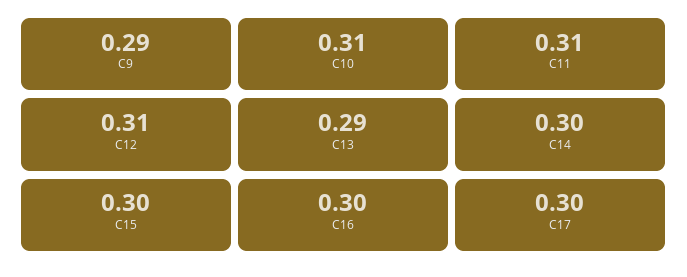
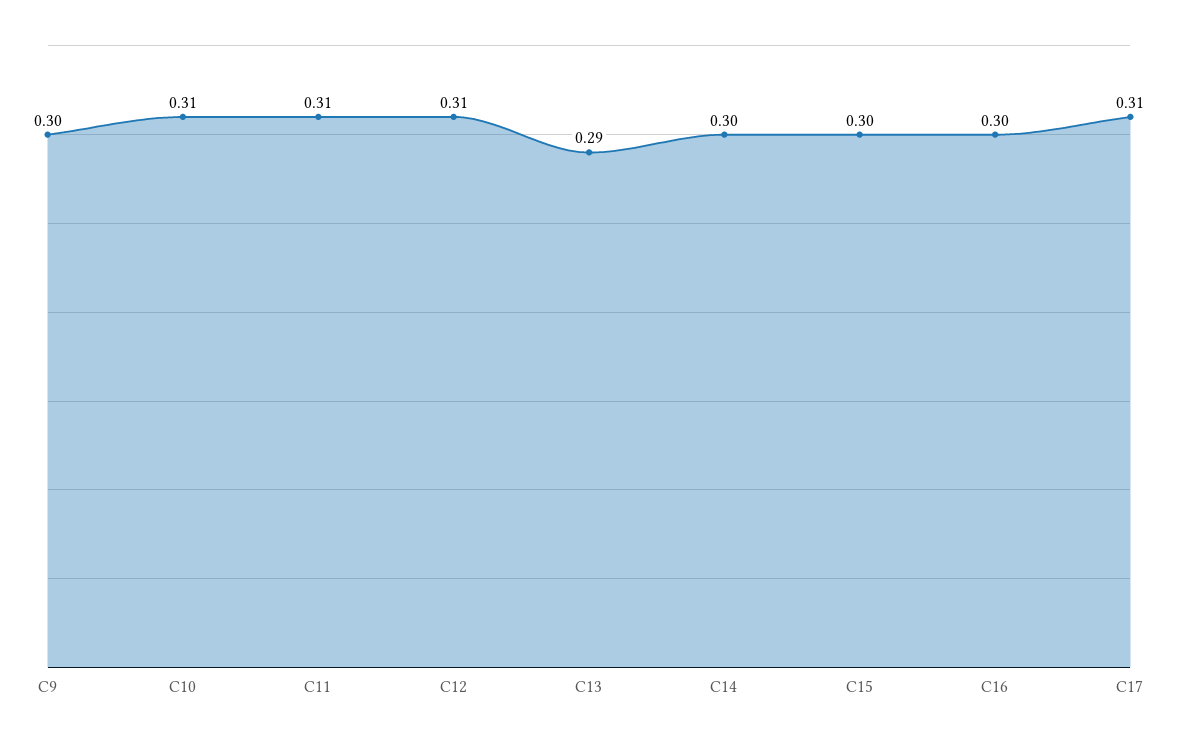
  {
-   "C9": 0.29,
+   "C9": 0.3,
    "C10": 0.31,
    "C11": 0.31,
    "C12": 0.31,
    "C13": 0.29,
    "C14": 0.3,
    "C15": 0.3,
    "C16": 0.3,
-   "C17": 0.3
+   "C17": 0.31
  }

